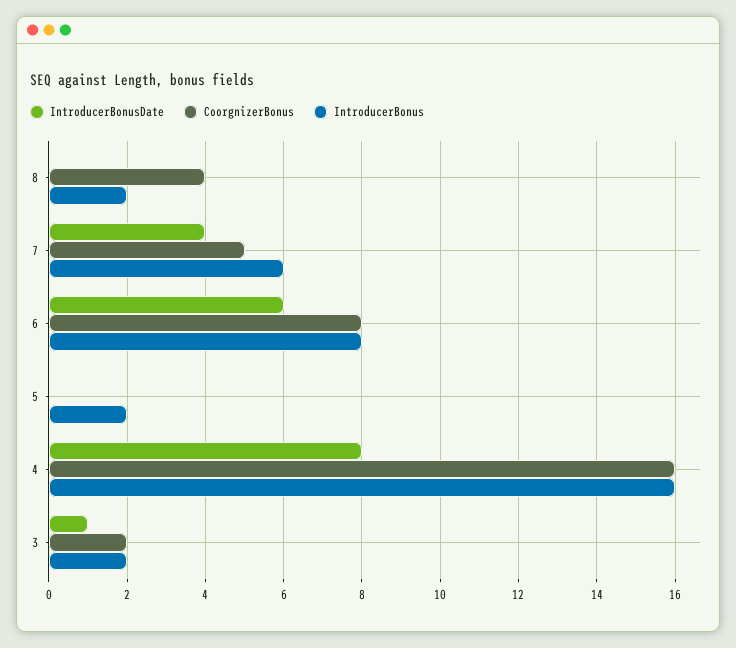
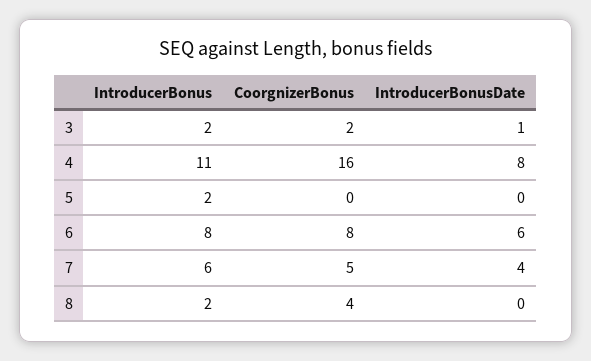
  {
    "IntroducerBonusDate": {
      "8": 0,
      "7": 4,
      "6": 6,
      "5": 0,
      "4": 8,
      "3": 1
    },
    "CoorgnizerBonus": {
      "8": 4,
      "7": 5,
      "6": 8,
      "5": 0,
      "4": 16,
      "3": 2
    },
    "IntroducerBonus": {
      "8": 2,
      "7": 6,
      "6": 8,
      "5": 2,
-     "4": 16,
+     "4": 11,
      "3": 2
    }
  }

